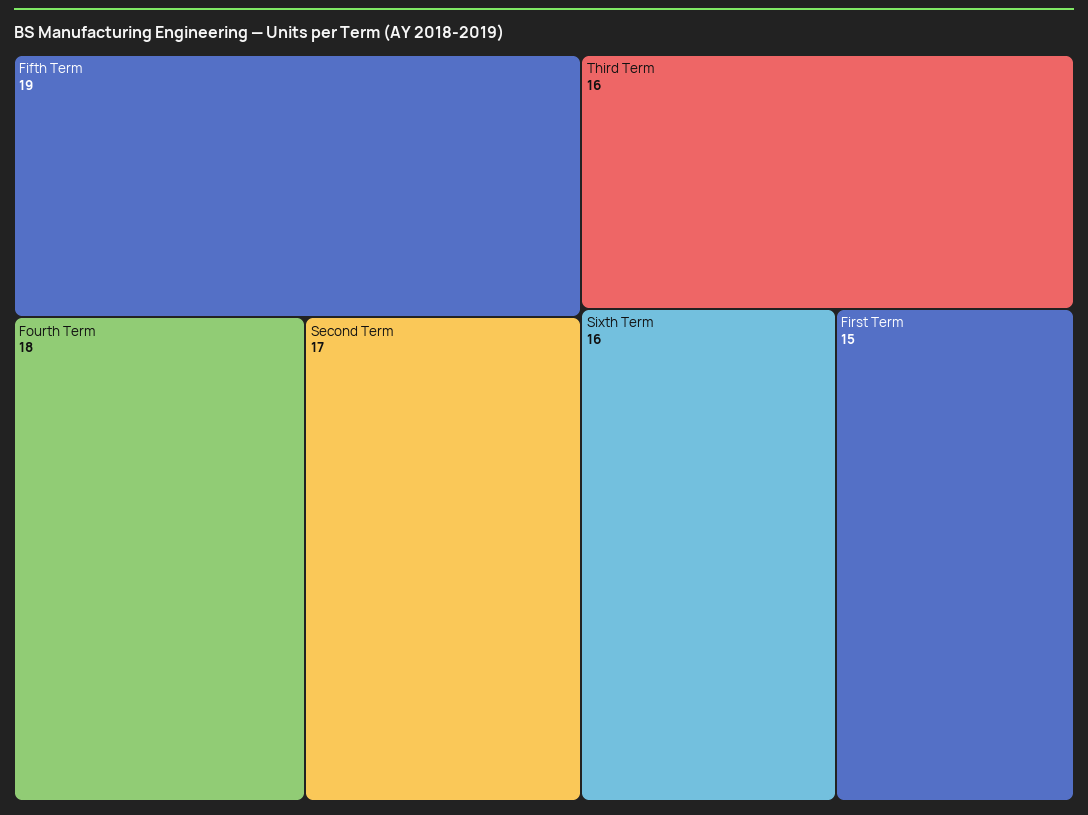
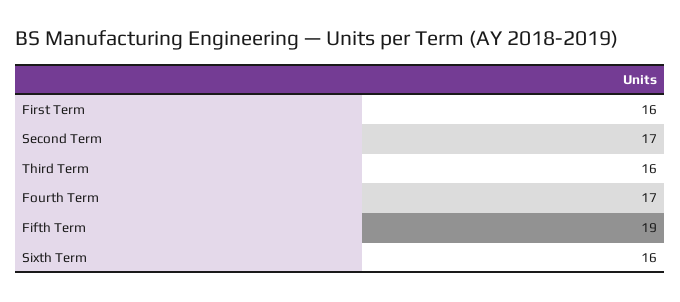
  {
    "Fifth Term": 19,
-   "Fourth Term": 18,
+   "Fourth Term": 17,
    "Second Term": 17,
    "Third Term": 16,
    "Sixth Term": 16,
-   "First Term": 15
+   "First Term": 16
  }

